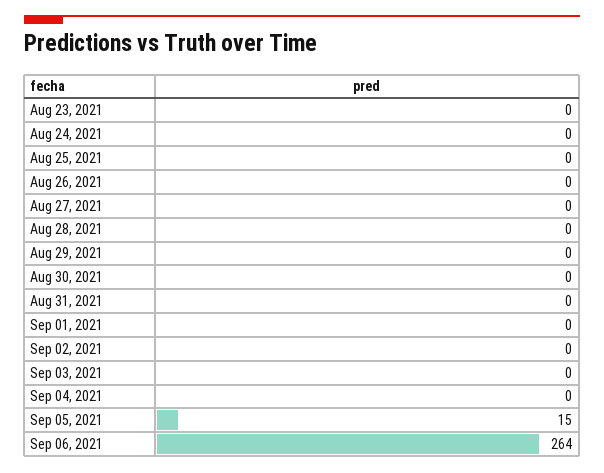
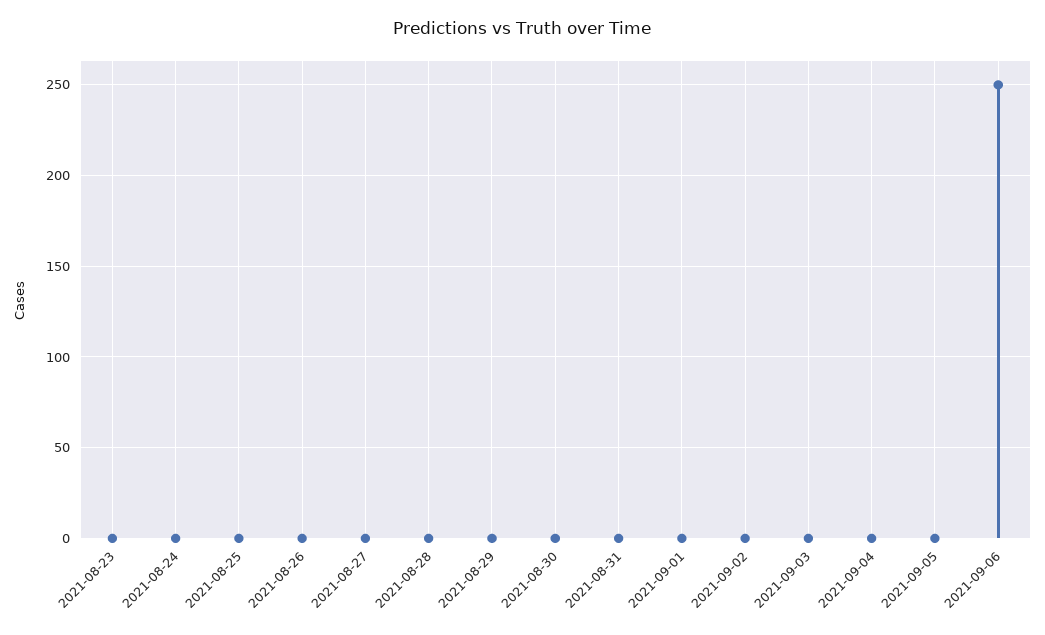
  {
    "Aug 23, 2021": 0,
    "Aug 24, 2021": 0,
    "Aug 25, 2021": 0,
    "Aug 26, 2021": 0,
    "Aug 27, 2021": 0,
    "Aug 28, 2021": 0,
    "Aug 29, 2021": 0,
    "Aug 30, 2021": 0,
    "Aug 31, 2021": 0,
    "Sep 01, 2021": 0,
    "Sep 02, 2021": 0,
    "Sep 03, 2021": 0,
    "Sep 04, 2021": 0,
-   "Sep 05, 2021": 15,
+   "Sep 05, 2021": 0,
-   "Sep 06, 2021": 264
+   "Sep 06, 2021": 250
  }

